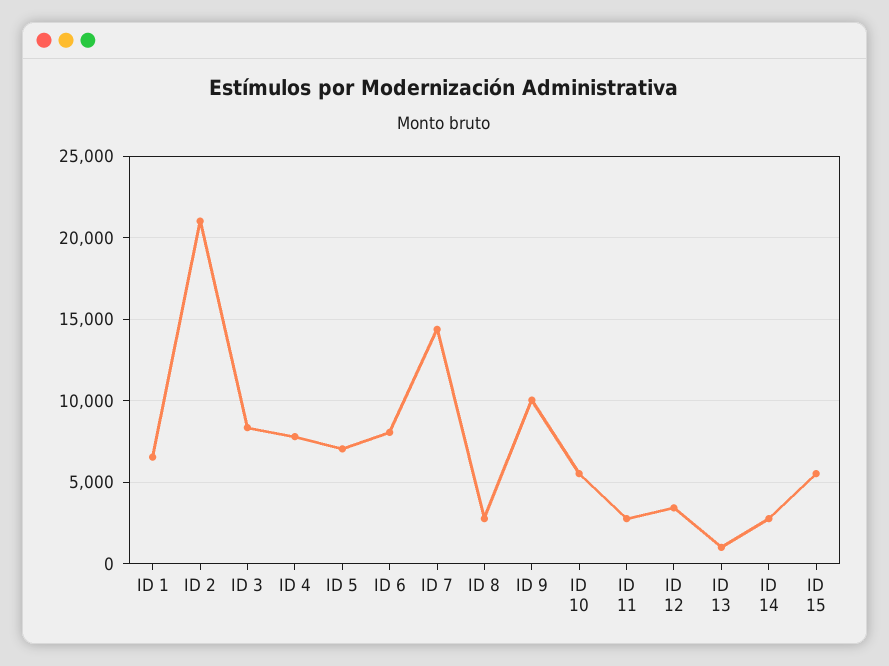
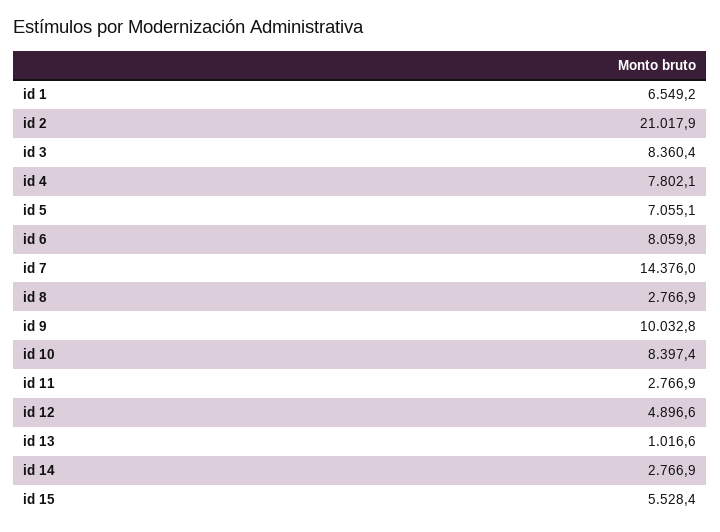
  {
    "ID 1": 6549.2,
    "ID 2": 21017.9,
    "ID 3": 8360.4,
    "ID 4": 7802.1,
    "ID 5": 7055.1,
    "ID 6": 8059.8,
    "ID 7": 14376,
    "ID 8": 2766.9,
    "ID 9": 10032.8,
-   "ID 10": 5500,
+   "ID 10": 8397.4,
    "ID 11": 2766.9,
-   "ID 12": 3500,
+   "ID 12": 4896.6,
    "ID 13": 1016.6,
    "ID 14": 2766.9,
    "ID 15": 5528.4
  }

